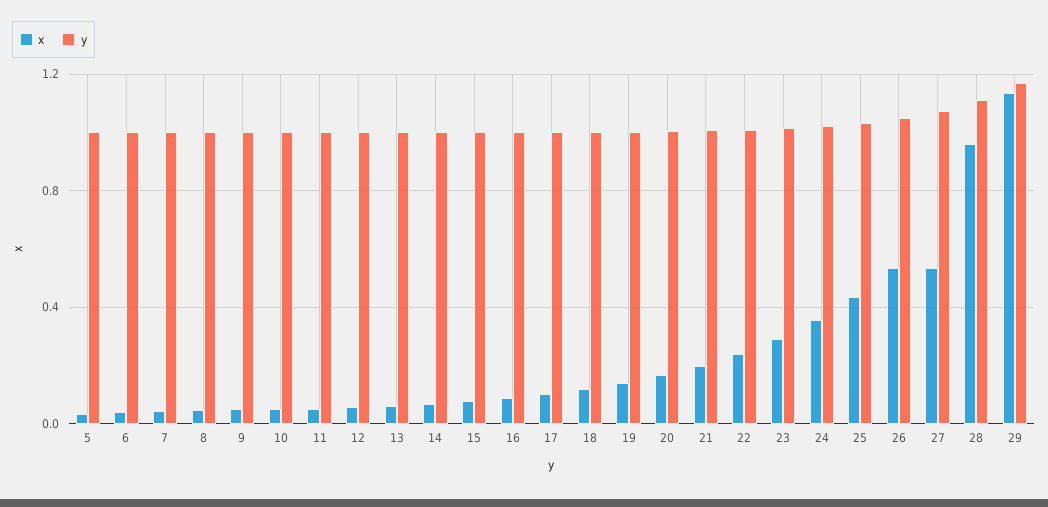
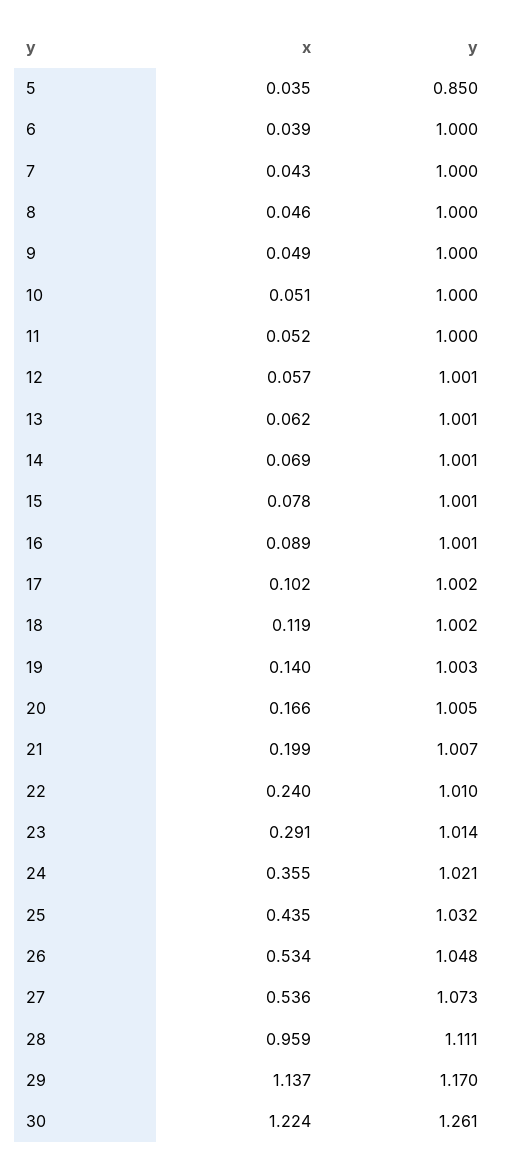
  {
    "x": {
      "5": 0.035,
      "6": 0.039,
      "7": 0.043,
      "8": 0.046,
      "9": 0.049,
      "10": 0.051,
      "11": 0.052,
      "12": 0.057,
      "13": 0.062,
      "14": 0.069,
      "15": 0.078,
      "16": 0.089,
      "17": 0.102,
      "18": 0.119,
      "19": 0.14,
      "20": 0.166,
      "21": 0.199,
      "22": 0.24,
      "23": 0.291,
      "24": 0.355,
      "25": 0.435,
      "26": 0.534,
      "27": 0.536,
      "28": 0.959,
-     "29": 1.137
+     "29": 1.137,
+     "30": 1.224
    },
    "y": {
-     "5": 1,
+     "5": 0.85,
      "6": 1,
      "7": 1,
      "8": 1,
      "9": 1,
      "10": 1,
      "11": 1,
      "12": 1.001,
      "13": 1.001,
      "14": 1.001,
      "15": 1.001,
      "16": 1.001,
      "17": 1.002,
      "18": 1.002,
      "19": 1.003,
      "20": 1.005,
      "21": 1.007,
      "22": 1.01,
      "23": 1.014,
      "24": 1.021,
      "25": 1.032,
      "26": 1.048,
      "27": 1.073,
      "28": 1.111,
-     "29": 1.17
+     "29": 1.17,
+     "30": 1.261
    }
  }

